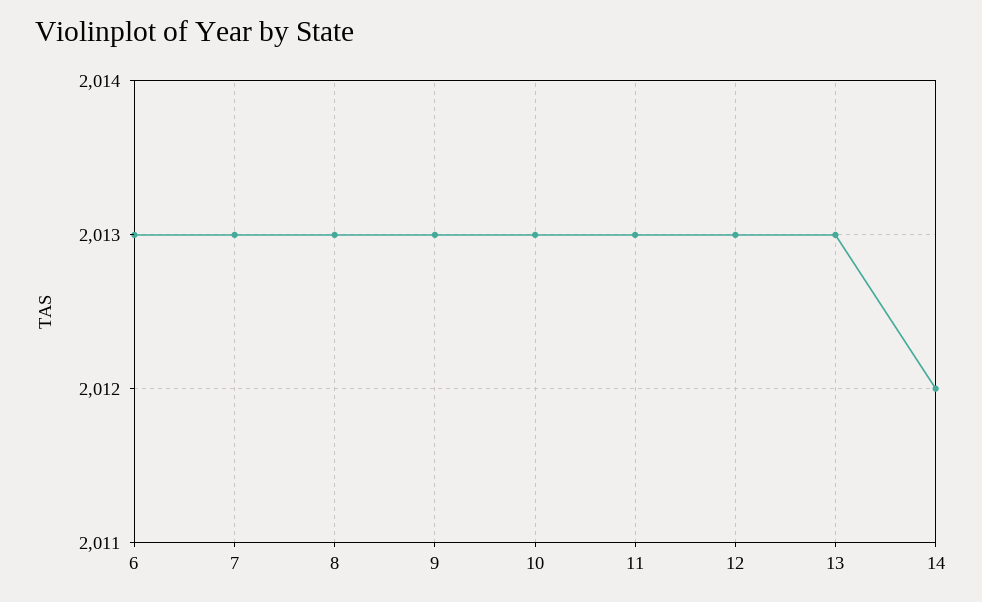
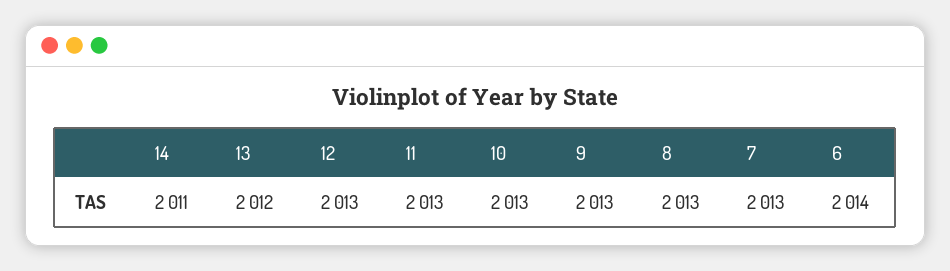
  {
-   "6": 2013,
+   "6": 2014,
    "7": 2013,
    "8": 2013,
    "9": 2013,
    "10": 2013,
    "11": 2013,
    "12": 2013,
-   "13": 2013,
+   "13": 2012,
-   "14": 2012
+   "14": 2011
  }

